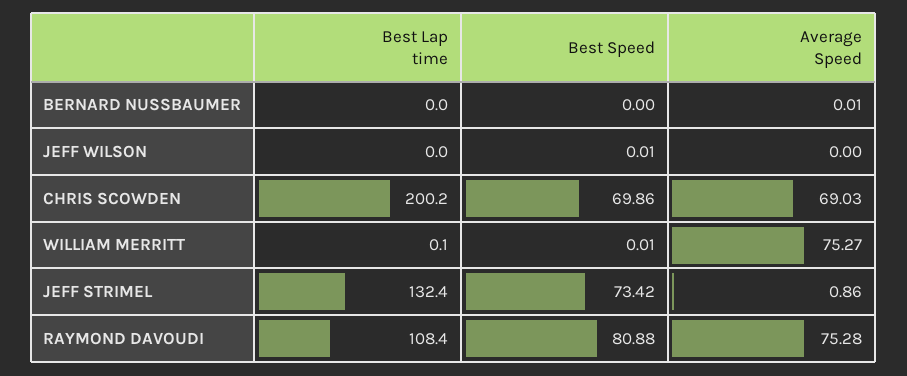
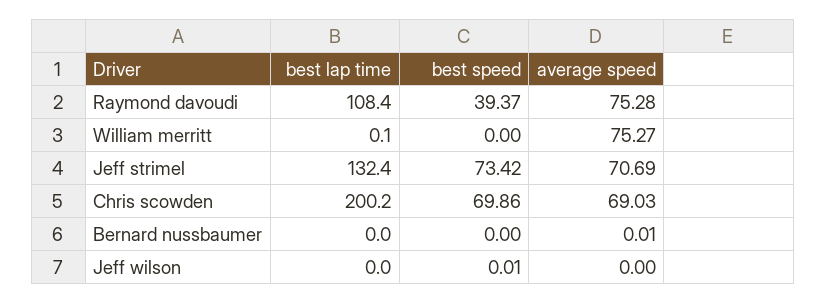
  {
    "Best Lap time": {
      "BERNARD NUSSBAUMER": 0,
      "JEFF WILSON": 0,
      "CHRIS SCOWDEN": 200.2,
      "WILLIAM MERRITT": 0.1,
      "JEFF STRIMEL": 132.4,
      "RAYMOND DAVOUDI": 108.4
    },
    "Best Speed": {
      "BERNARD NUSSBAUMER": 0,
      "JEFF WILSON": 0.01,
      "CHRIS SCOWDEN": 69.86,
-     "WILLIAM MERRITT": 0.01,
+     "WILLIAM MERRITT": 0,
      "JEFF STRIMEL": 73.42,
-     "RAYMOND DAVOUDI": 80.88
+     "RAYMOND DAVOUDI": 39.37
    },
    "Average Speed": {
      "BERNARD NUSSBAUMER": 0.01,
      "JEFF WILSON": 0,
      "CHRIS SCOWDEN": 69.03,
      "WILLIAM MERRITT": 75.27,
-     "JEFF STRIMEL": 0.86,
+     "JEFF STRIMEL": 70.69,
      "RAYMOND DAVOUDI": 75.28
    }
  }

